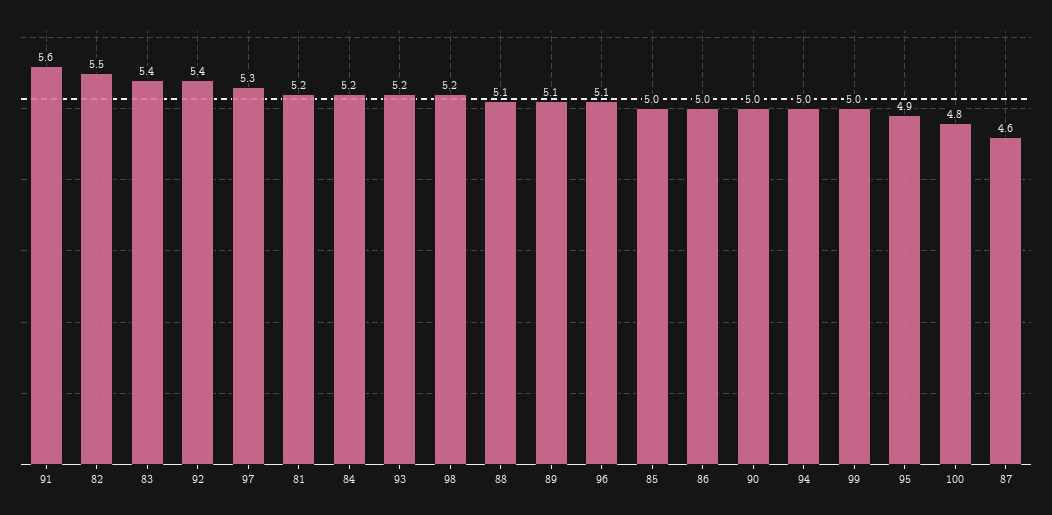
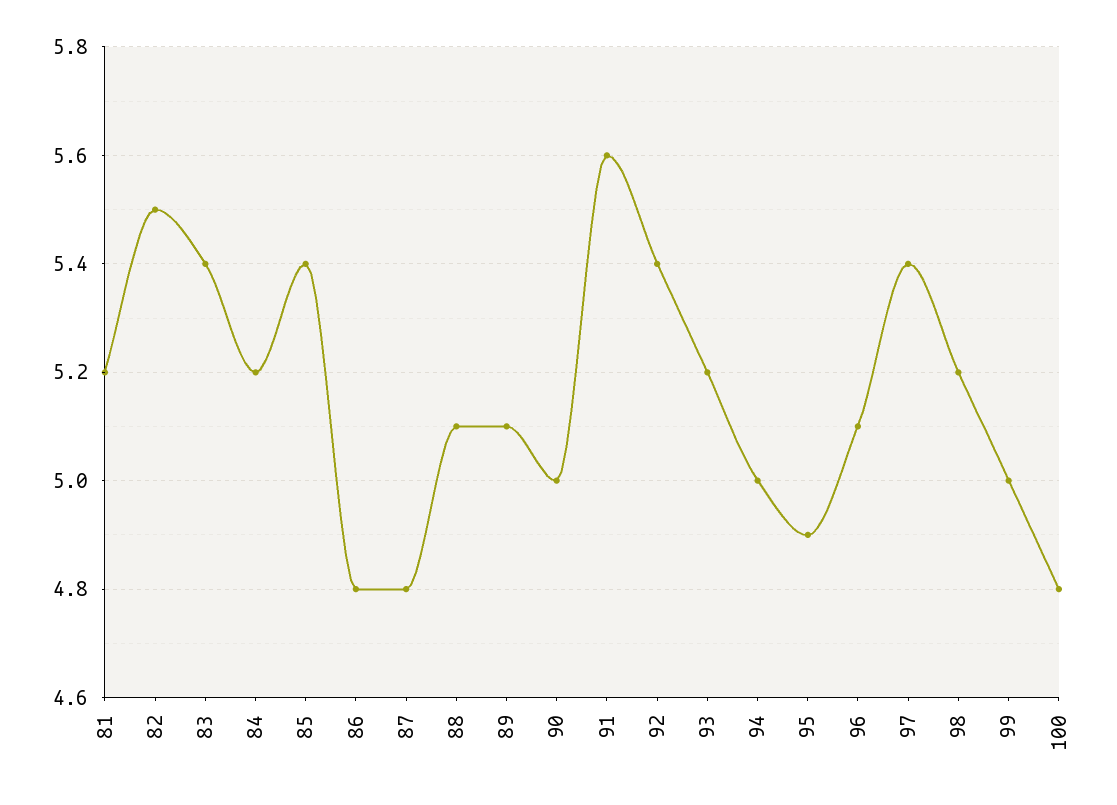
  {
    "91": 5.6,
    "82": 5.5,
    "83": 5.4,
    "92": 5.4,
-   "97": 5.3,
+   "97": 5.4,
    "81": 5.2,
    "84": 5.2,
    "93": 5.2,
    "98": 5.2,
    "88": 5.1,
    "89": 5.1,
    "96": 5.1,
-   "85": 5,
+   "85": 5.4,
-   "86": 5,
+   "86": 4.8,
    "90": 5,
    "94": 5,
    "99": 5,
    "95": 4.9,
    "100": 4.8,
-   "87": 4.6
+   "87": 4.8
  }

